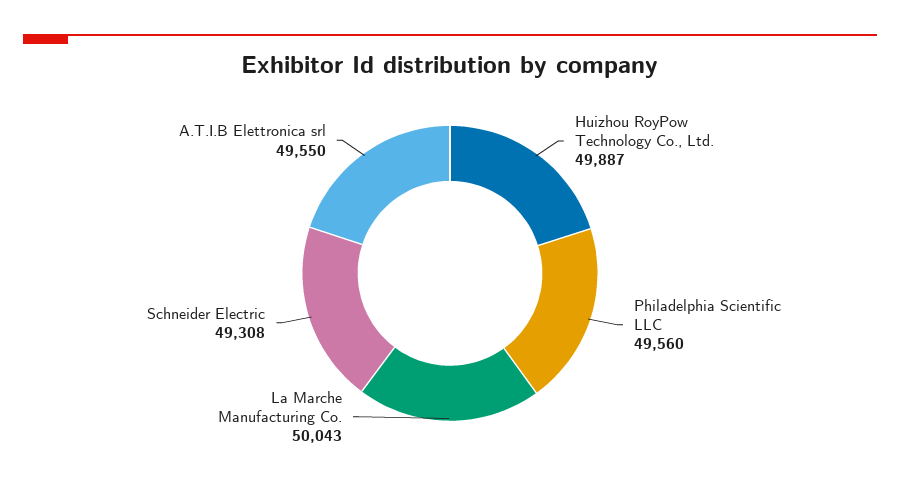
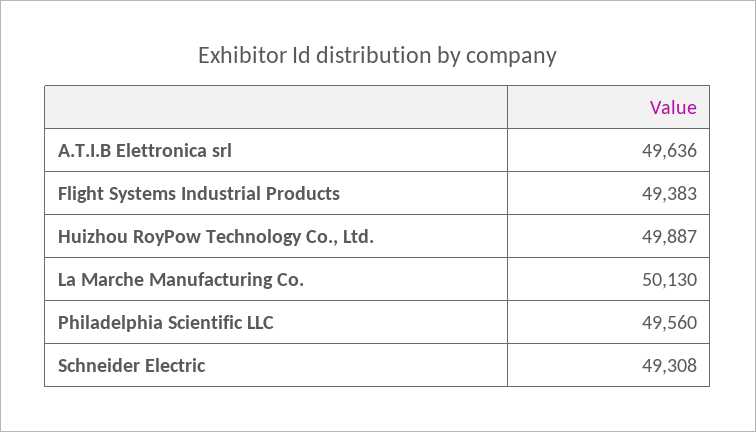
  {
    "Huizhou RoyPow Technology Co., Ltd.": 49887,
    "Philadelphia Scientific LLC": 49560,
-   "La Marche Manufacturing Co.": 50043,
+   "La Marche Manufacturing Co.": 50130,
    "Schneider Electric": 49308,
-   "A.T.I.B Elettronica srl": 49550
+   "A.T.I.B Elettronica srl": 49636,
+   "Flight Systems Industrial Products": 49383
  }

